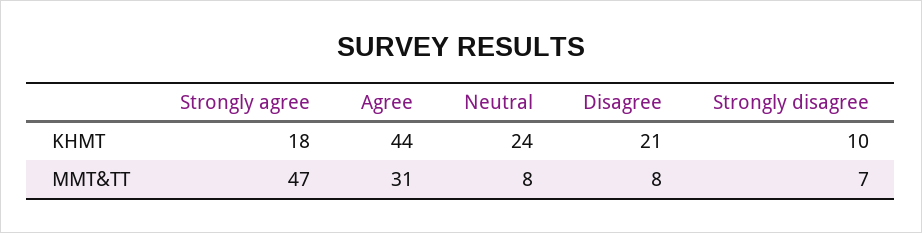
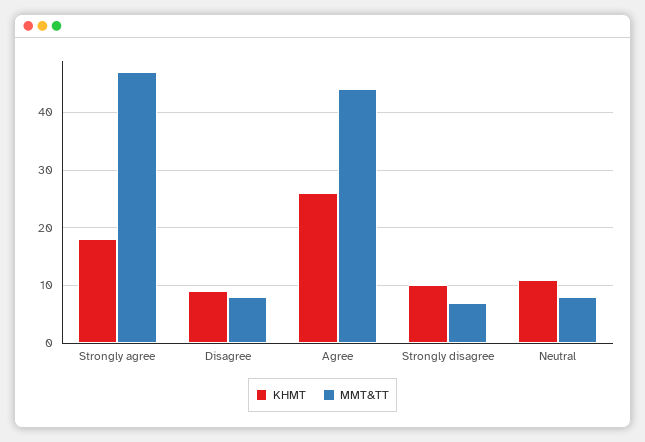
  {
    "KHMT": {
      "Strongly agree": 18,
-     "Agree": 44,
+     "Agree": 25,
-     "Neutral": 24,
+     "Neutral": 10,
-     "Disagree": 21,
+     "Disagree": 10,
      "Strongly disagree": 10
    },
    "MMT&TT": {
      "Strongly agree": 47,
-     "Agree": 31,
+     "Agree": 45,
      "Neutral": 8,
      "Disagree": 8,
      "Strongly disagree": 7
    }
  }

